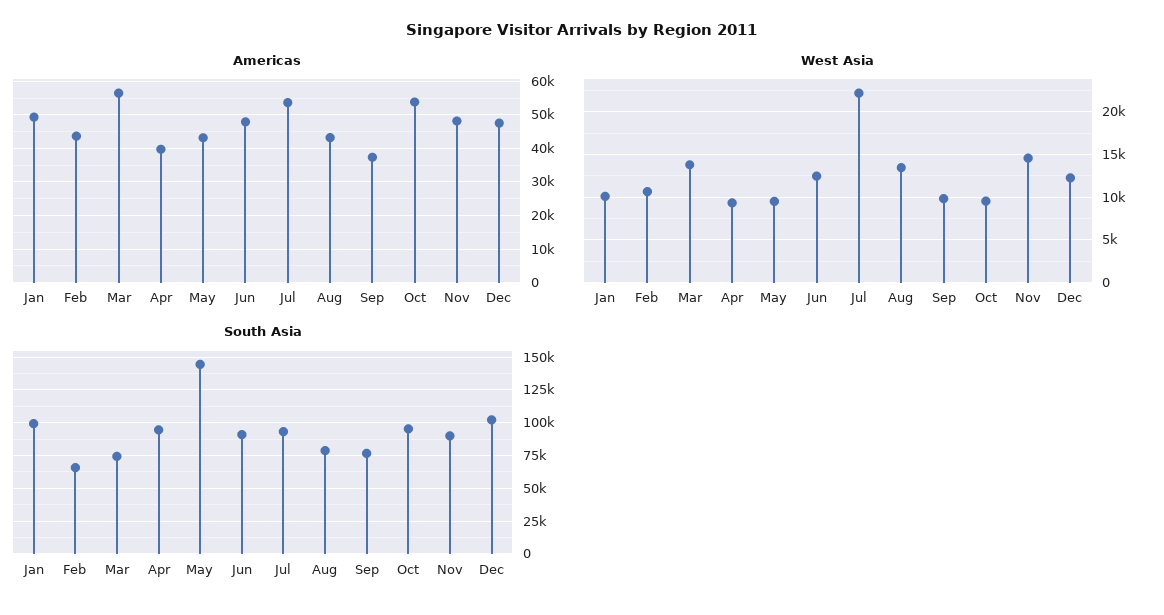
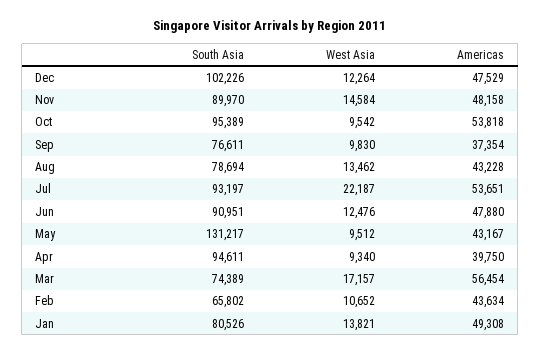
  {
    "Americas": {
      "Jan": 49308,
      "Feb": 43634,
      "Mar": 56454,
      "Apr": 39750,
      "May": 43167,
      "Jun": 47880,
      "Jul": 53651,
      "Aug": 43228,
      "Sep": 37354,
      "Oct": 53818,
      "Nov": 48158,
      "Dec": 47529
    },
    "West Asia": {
-     "Jan": 10000,
+     "Jan": 13821,
      "Feb": 10652,
-     "Mar": 14000,
+     "Mar": 17157,
      "Apr": 9340,
      "May": 9512,
      "Jun": 12476,
      "Jul": 22187,
      "Aug": 13462,
      "Sep": 9830,
      "Oct": 9542,
      "Nov": 14584,
      "Dec": 12264
    },
    "South Asia": {
-     "Jan": 100000,
+     "Jan": 80526,
      "Feb": 65802,
      "Mar": 74389,
      "Apr": 94611,
-     "May": 145000,
+     "May": 131217,
      "Jun": 90951,
      "Jul": 93197,
      "Aug": 78694,
      "Sep": 76611,
      "Oct": 95389,
      "Nov": 89970,
      "Dec": 102226
    }
  }

